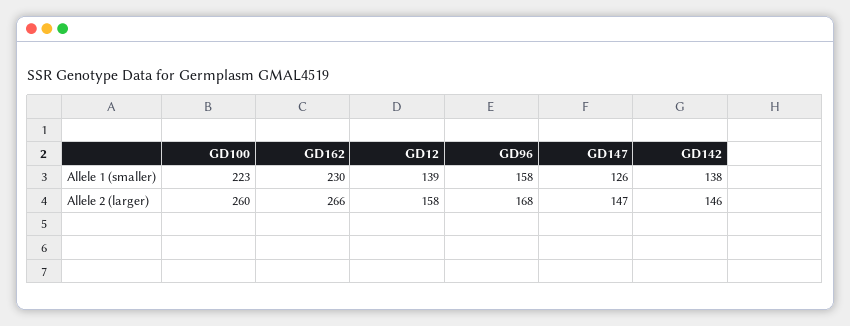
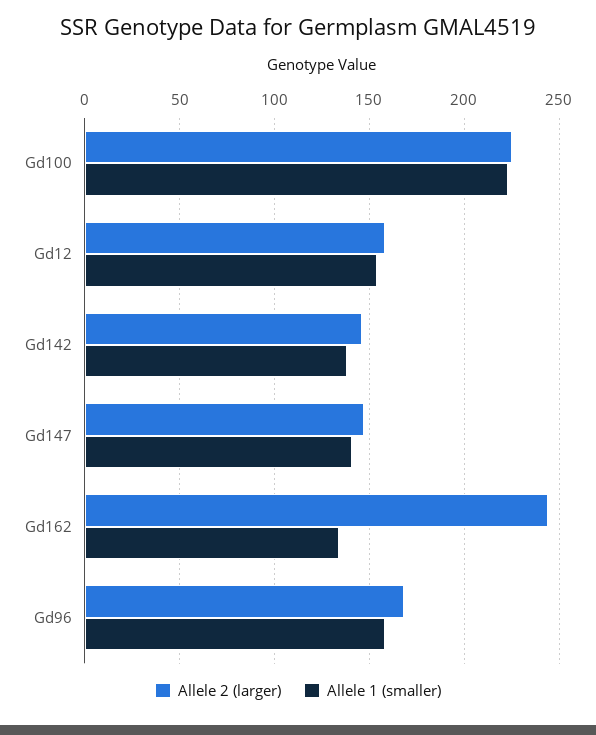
  {
    "Allele 1 (smaller)": {
      "GD100": 223,
-     "GD162": 230,
+     "GD162": 135,
-     "GD12": 139,
+     "GD12": 155,
      "GD96": 158,
-     "GD147": 126,
+     "GD147": 140,
      "GD142": 138
    },
    "Allele 2 (larger)": {
-     "GD100": 260,
+     "GD100": 225,
-     "GD162": 266,
+     "GD162": 245,
      "GD12": 158,
      "GD96": 168,
      "GD147": 147,
      "GD142": 146
    }
  }

